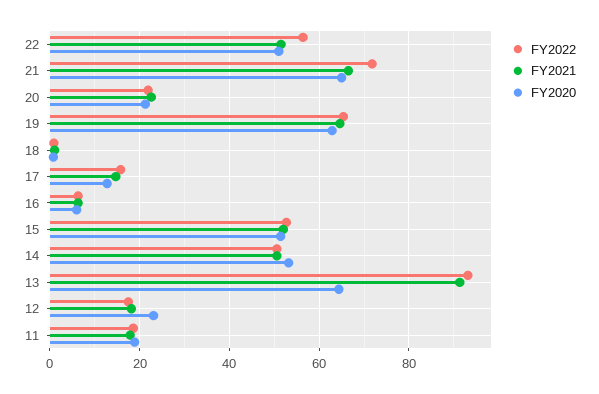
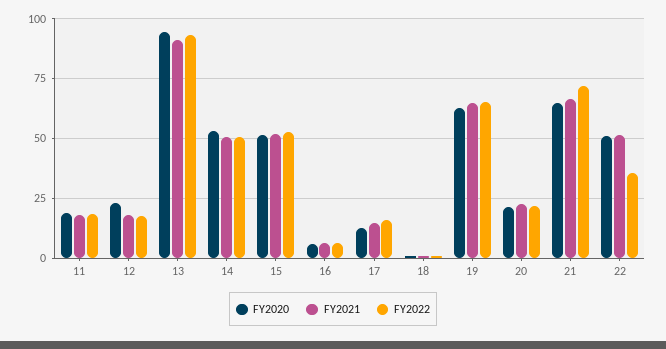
  {
    "FY2022": {
-     "22": 56,
+     "22": 35,
      "21": 72,
      "20": 22,
      "19": 66,
      "18": 0,
      "17": 16,
      "16": 6,
      "15": 52,
      "14": 50,
      "13": 94,
      "12": 18,
      "11": 18
    },
    "FY2021": {
      "22": 52,
      "21": 66,
      "20": 22,
      "19": 64,
      "18": 2,
      "17": 14,
      "16": 6,
      "15": 52,
      "14": 50,
      "13": 92,
      "12": 18,
      "11": 18
    },
    "FY2020": {
      "22": 52,
      "21": 66,
      "20": 22,
      "19": 62,
      "18": 0,
      "17": 12,
      "16": 6,
      "15": 52,
      "14": 54,
-     "13": 64,
+     "13": 95,
      "12": 24,
      "11": 18
    }
  }

